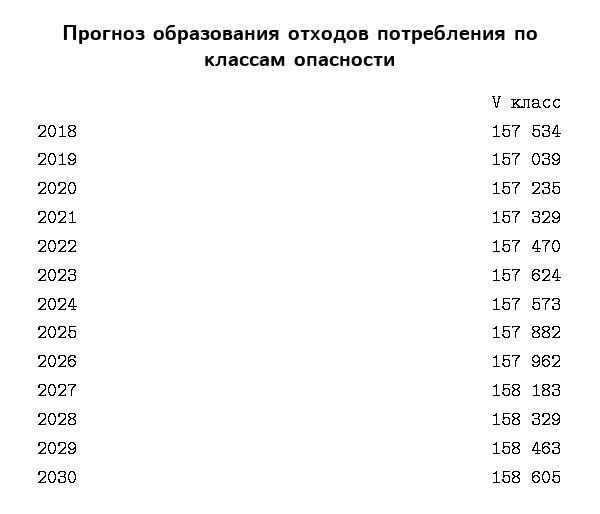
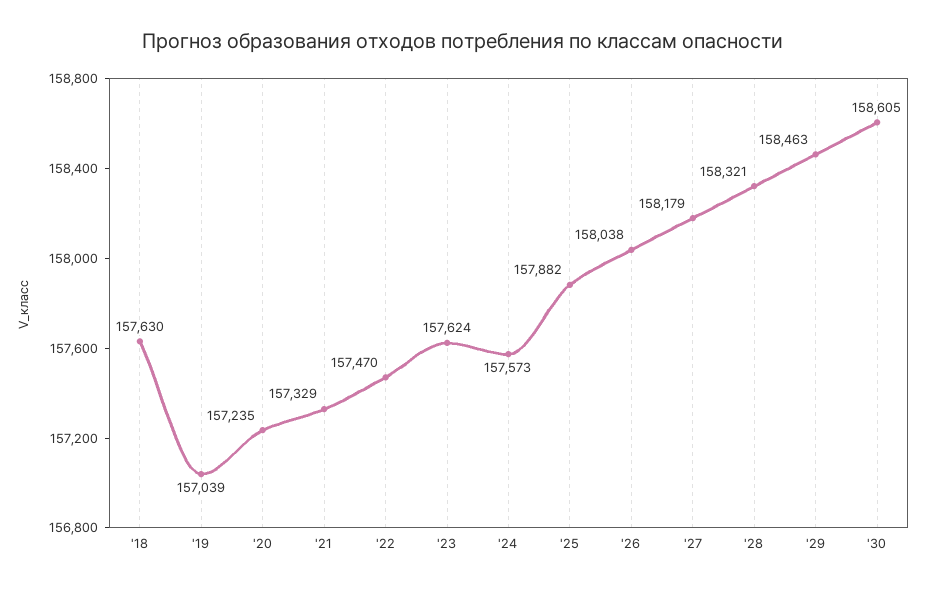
  {
-   "2018": 157534,
+   "2018": 157630,
    "2019": 157039,
    "2020": 157235,
    "2021": 157329,
    "2022": 157470,
    "2023": 157624,
    "2024": 157573,
    "2025": 157882,
-   "2026": 157962,
+   "2026": 158038,
-   "2027": 158183,
+   "2027": 158179,
-   "2028": 158329,
+   "2028": 158321,
    "2029": 158463,
    "2030": 158605
  }

